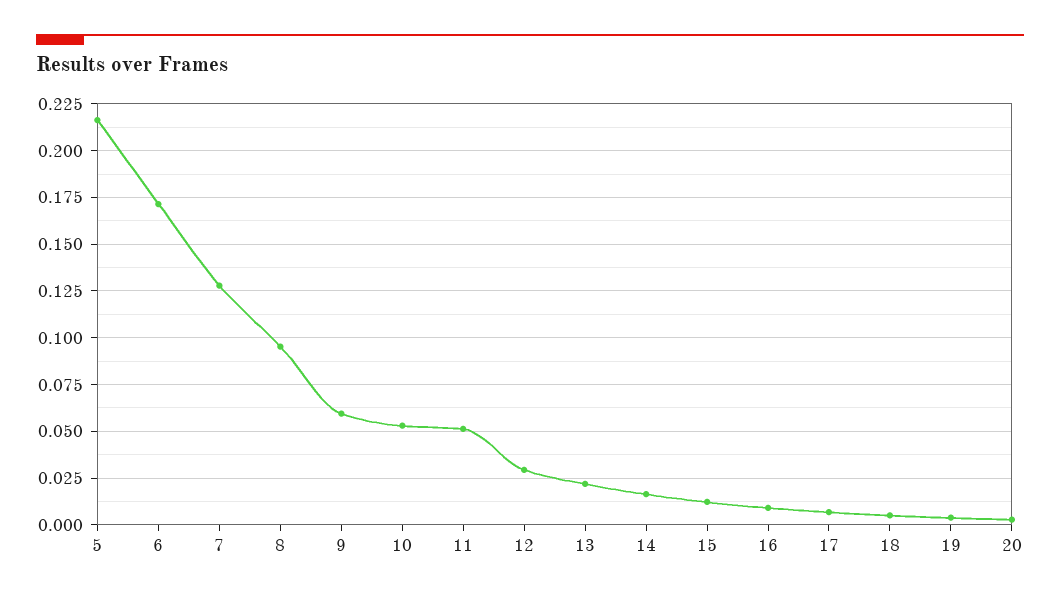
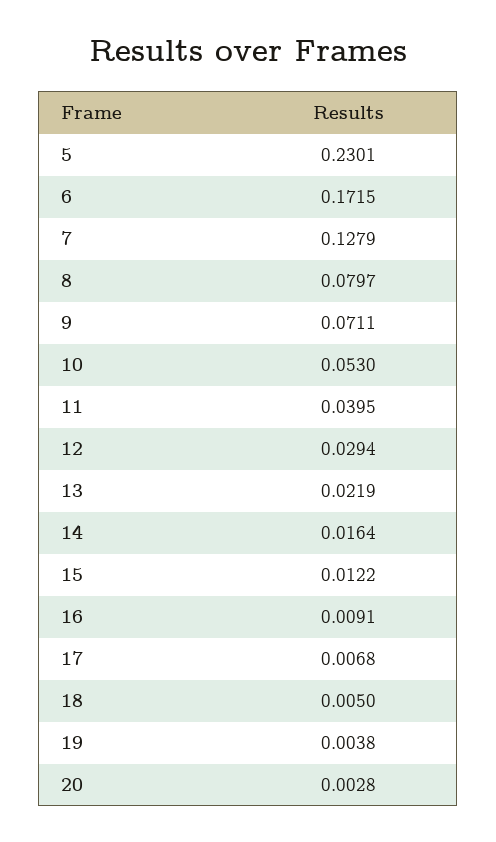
  {
-   "5": 0.215,
+   "5": 0.2301,
    "6": 0.1715,
    "7": 0.1279,
-   "8": 0.095,
+   "8": 0.0797,
-   "9": 0.06,
+   "9": 0.0711,
    "10": 0.053,
-   "11": 0.05,
+   "11": 0.0395,
    "12": 0.0294,
    "13": 0.0219,
    "14": 0.0164,
    "15": 0.0122,
    "16": 0.0091,
    "17": 0.0068,
    "18": 0.005,
    "19": 0.0038,
    "20": 0.0028
  }

